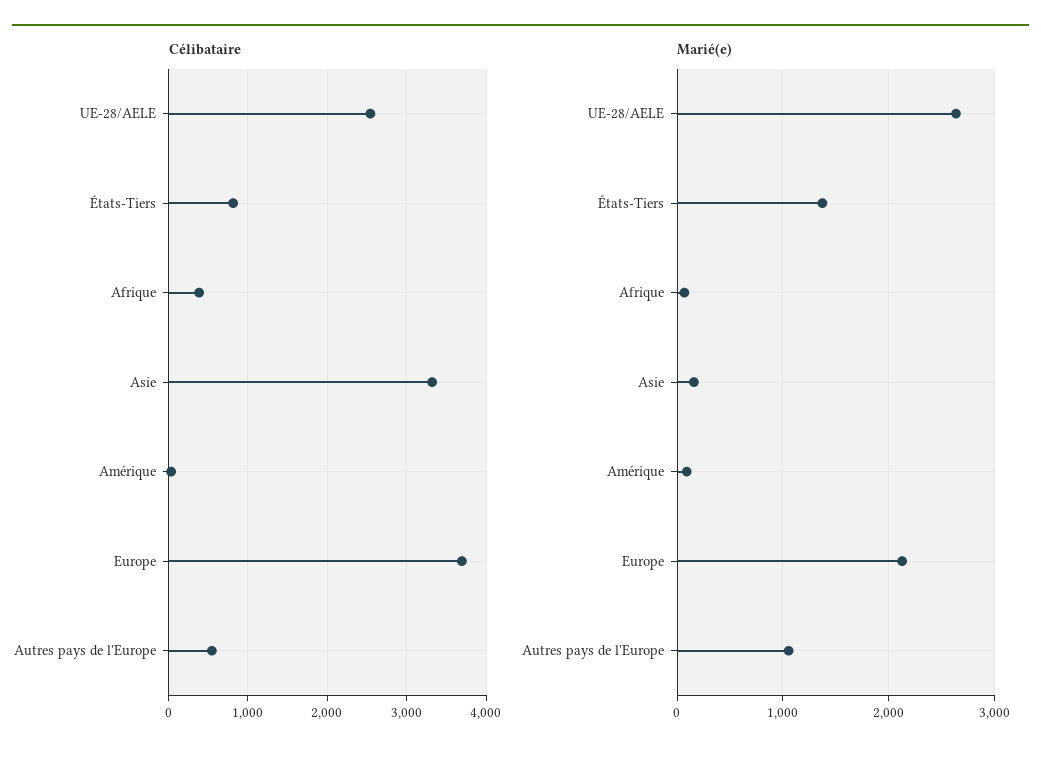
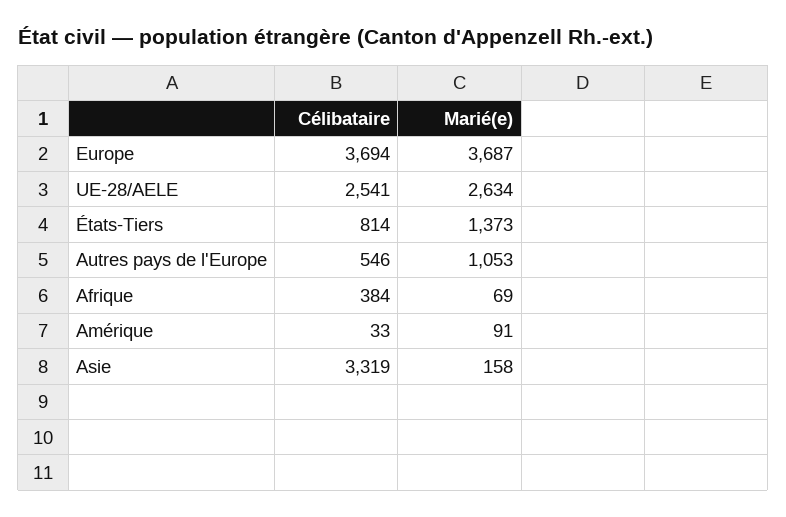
  {
    "Célibataire": {
      "UE-28/AELE": 2541,
      "États-Tiers": 814,
      "Afrique": 384,
      "Asie": 3319,
      "Amérique": 33,
      "Europe": 3694,
      "Autres pays de l'Europe": 546
    },
    "Marié(e)": {
      "UE-28/AELE": 2634,
      "États-Tiers": 1373,
      "Afrique": 69,
      "Asie": 158,
      "Amérique": 91,
-     "Europe": 2100,
+     "Europe": 3687,
      "Autres pays de l'Europe": 1053
    }
  }

